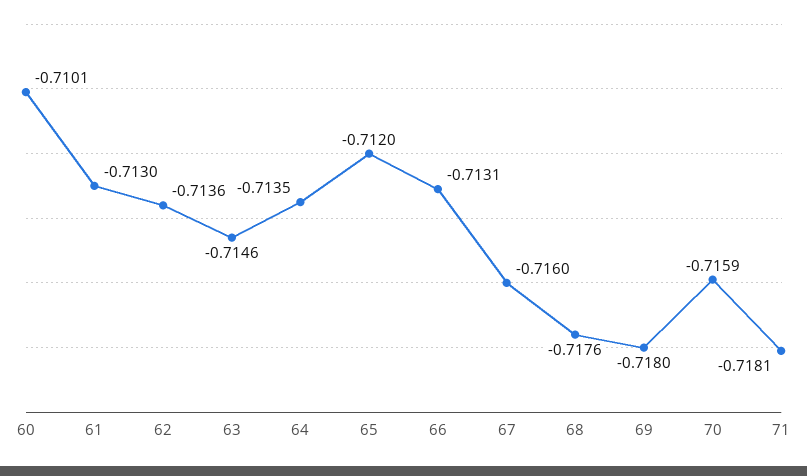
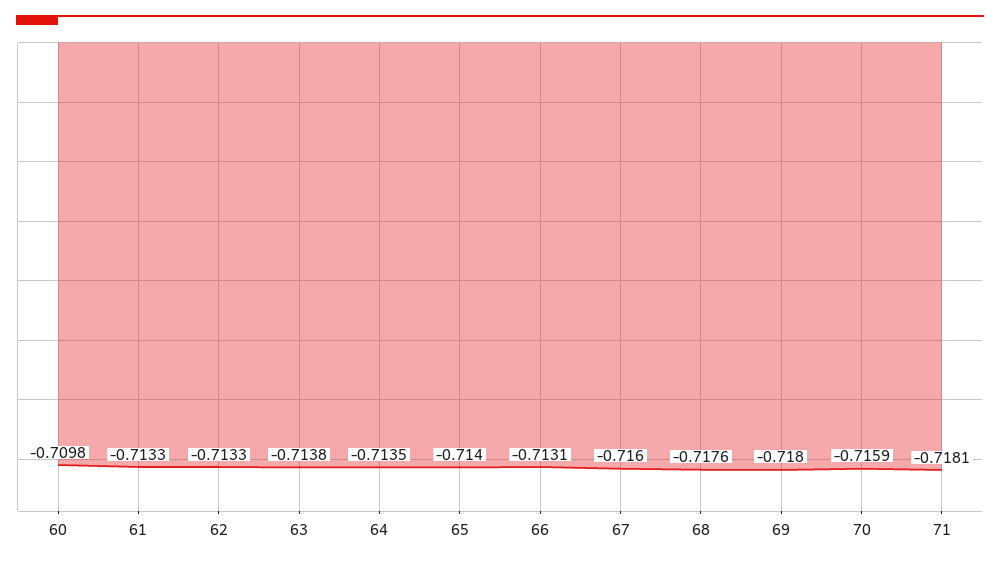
  {
-   "60": -0.7101,
+   "60": -0.7098,
-   "61": -0.713,
+   "61": -0.7133,
-   "62": -0.7136,
+   "62": -0.7133,
-   "63": -0.7146,
+   "63": -0.7138,
    "64": -0.7135,
-   "65": -0.712,
+   "65": -0.714,
    "66": -0.7131,
    "67": -0.716,
    "68": -0.7176,
    "69": -0.718,
    "70": -0.7159,
    "71": -0.7181
  }

